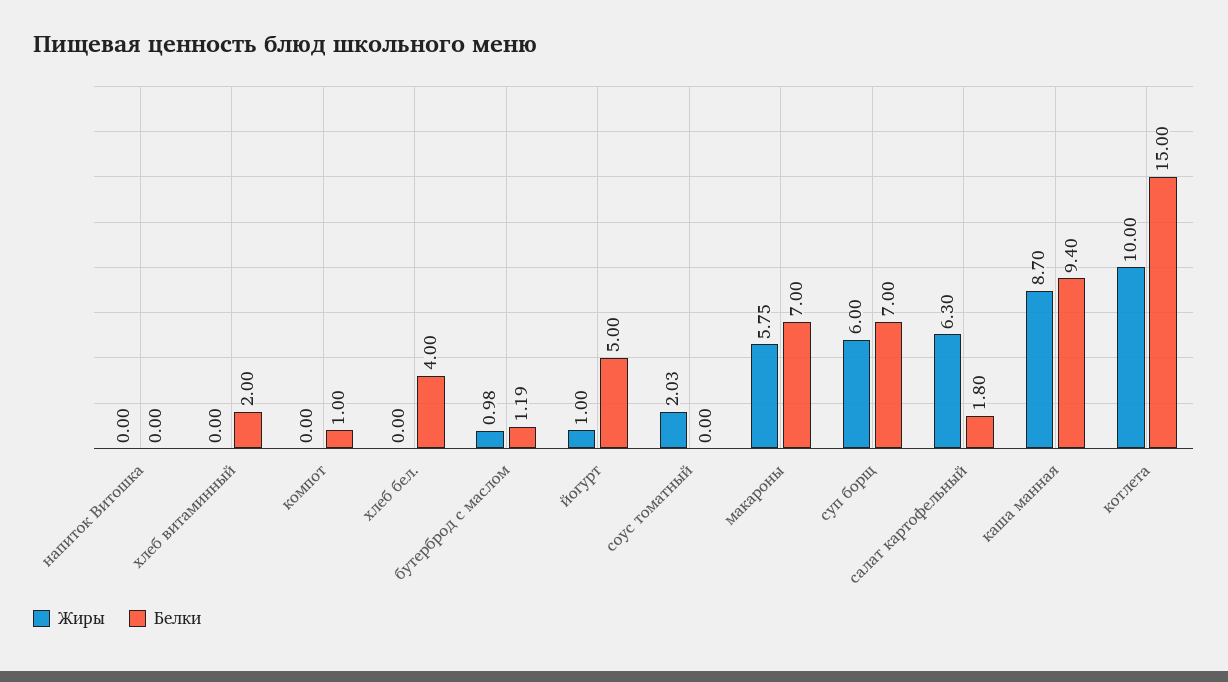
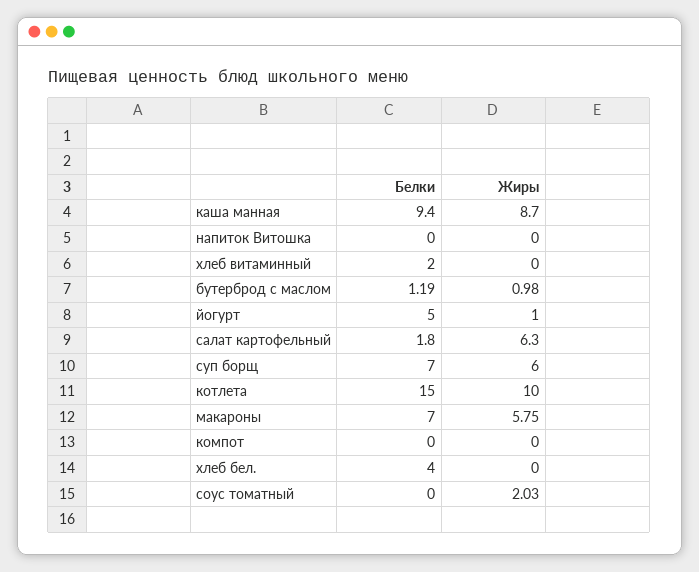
  {
    "Жиры": {
      "напиток Витошка": 0,
      "хлеб витаминный": 0,
      "компот": 0,
      "хлеб бел.": 0,
      "бутерброд с маслом": 0.98,
      "йогурт": 1,
      "соус томатный": 2.03,
      "макароны": 5.75,
      "суп борщ": 6,
      "салат картофельный": 6.3,
      "каша манная": 8.7,
      "котлета": 10
    },
    "Белки": {
      "напиток Витошка": 0,
      "хлеб витаминный": 2,
-     "компот": 1,
+     "компот": 0,
      "хлеб бел.": 4,
      "бутерброд с маслом": 1.19,
      "йогурт": 5,
      "соус томатный": 0,
      "макароны": 7,
      "суп борщ": 7,
      "салат картофельный": 1.8,
      "каша манная": 9.4,
      "котлета": 15
    }
  }

